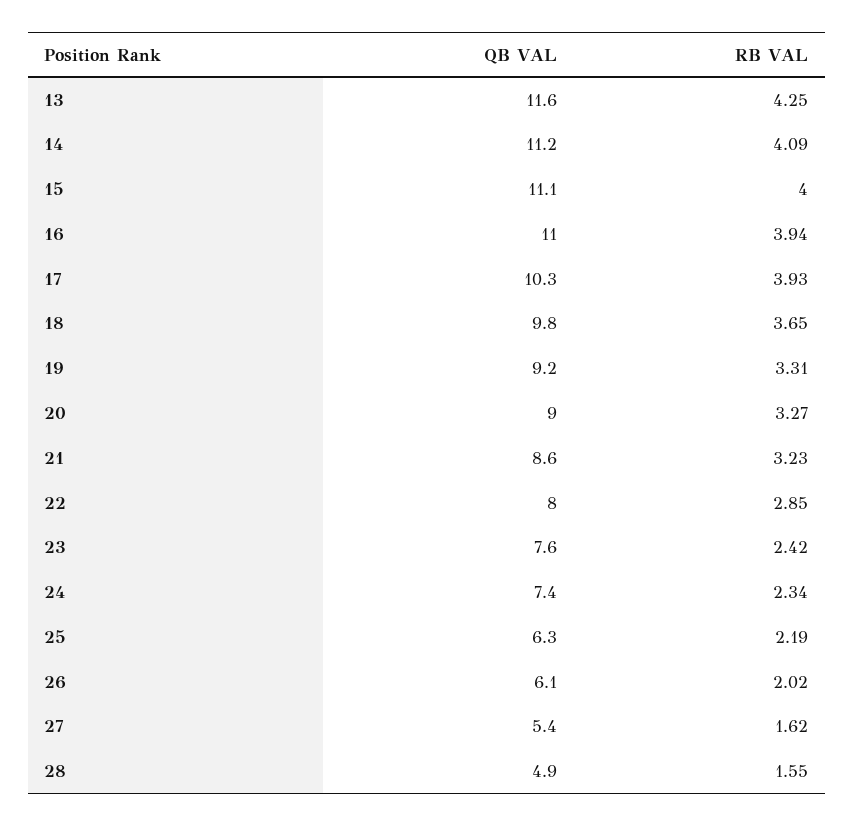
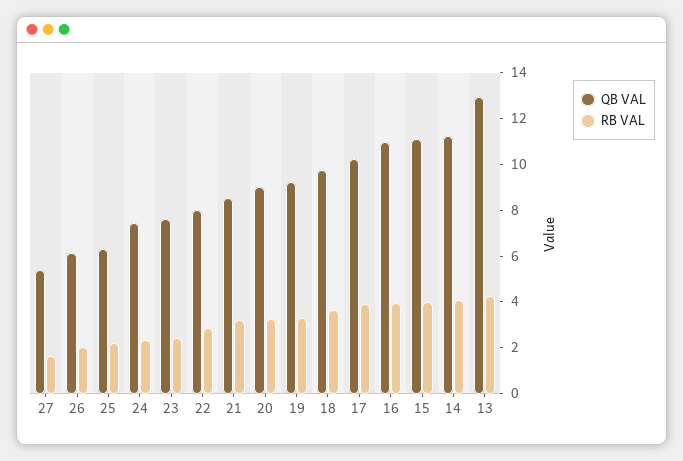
  {
    "QB VAL": {
-     "13": 11.6,
+     "13": 13,
      "14": 11.2,
      "15": 11.1,
      "16": 11,
      "17": 10.3,
      "18": 9.8,
      "19": 9.2,
      "20": 9,
      "21": 8.6,
      "22": 8,
      "23": 7.6,
      "24": 7.4,
      "25": 6.3,
      "26": 6.1,
-     "27": 5.4,
+     "27": 5.4
-     "28": 4.9
    },
    "RB VAL": {
      "13": 4.25,
      "14": 4.09,
      "15": 4,
      "16": 3.94,
      "17": 3.93,
      "18": 3.65,
      "19": 3.31,
      "20": 3.27,
      "21": 3.23,
      "22": 2.85,
      "23": 2.42,
      "24": 2.34,
      "25": 2.19,
      "26": 2.02,
-     "27": 1.62,
+     "27": 1.62
-     "28": 1.55
    }
  }

